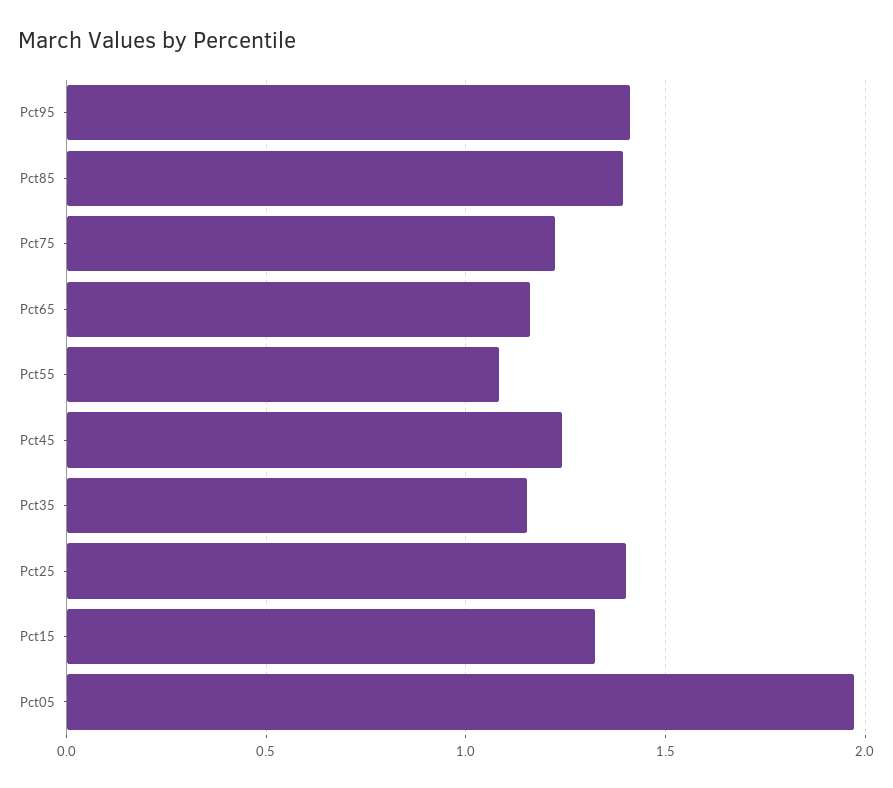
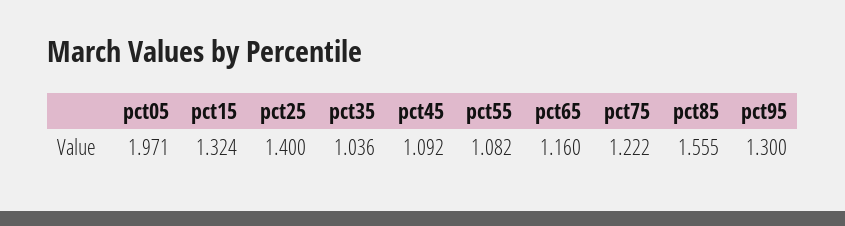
  {
-   "Pct95": 1.4,
+   "Pct95": 1.3,
-   "Pct85": 1.4,
+   "Pct85": 1.555,
    "Pct75": 1.222,
    "Pct65": 1.16,
    "Pct55": 1.082,
-   "Pct45": 1.25,
+   "Pct45": 1.092,
-   "Pct35": 1.15,
+   "Pct35": 1.036,
    "Pct25": 1.4,
    "Pct15": 1.324,
    "Pct05": 1.971
  }

